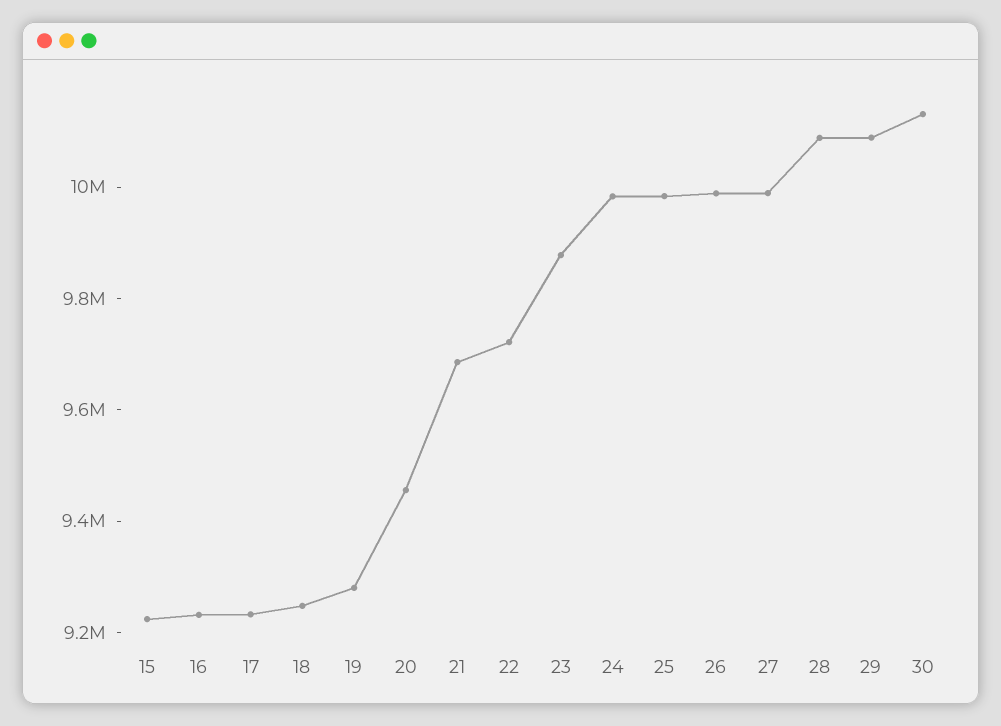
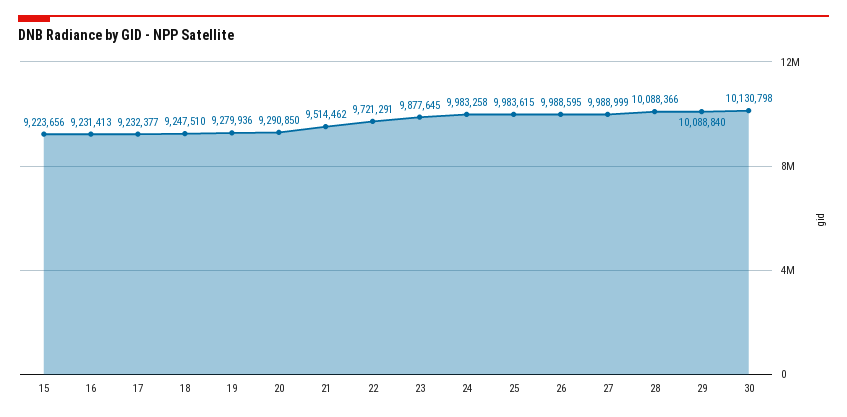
  {
    "15": 9223656,
    "16": 9231413,
    "17": 9232377,
    "18": 9247510,
    "19": 9279936,
-   "20": 9450000,
+   "20": 9290850,
-   "21": 9700000,
+   "21": 9514462,
    "22": 9721291,
    "23": 9877645,
    "24": 9983258,
    "25": 9983615,
    "26": 9988595,
    "27": 9988999,
    "28": 10088366,
    "29": 10088840,
    "30": 10130798
  }

